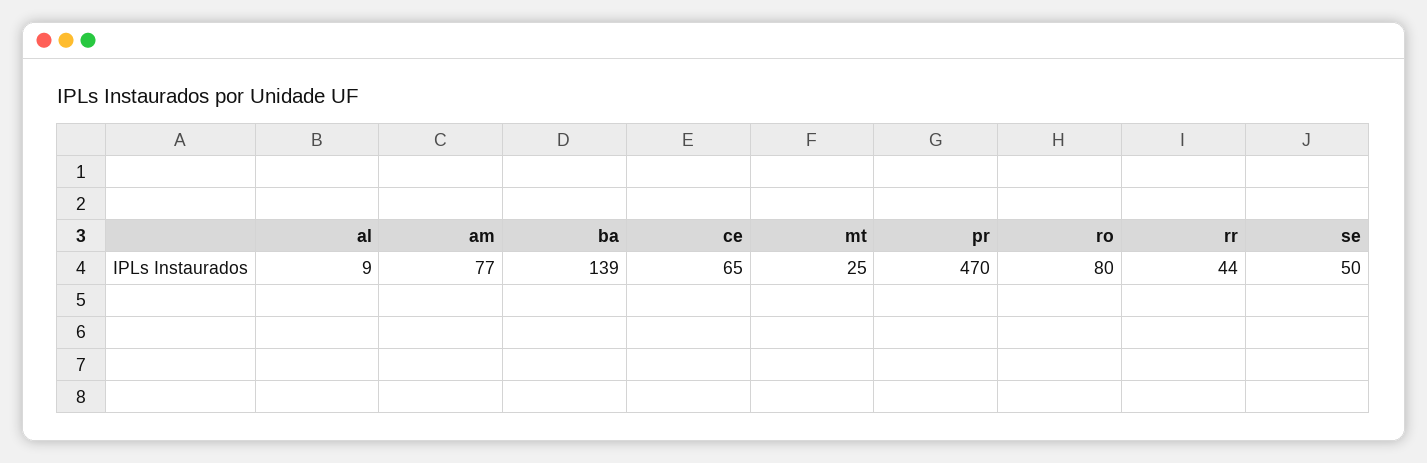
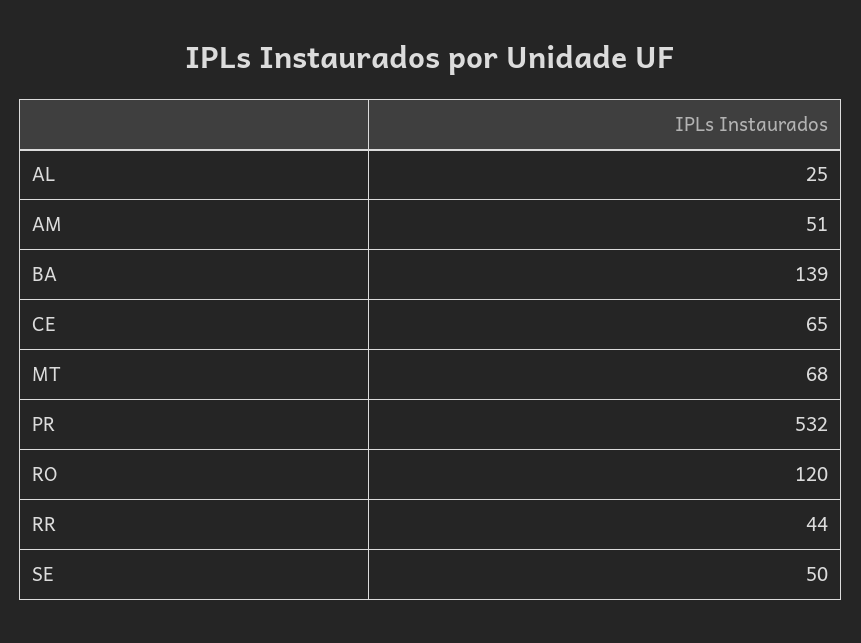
  {
-   "al": 9,
+   "al": 25,
-   "am": 77,
+   "am": 51,
    "ba": 139,
    "ce": 65,
-   "mt": 25,
+   "mt": 68,
-   "pr": 470,
+   "pr": 532,
-   "ro": 80,
+   "ro": 120,
    "rr": 44,
    "se": 50
  }

